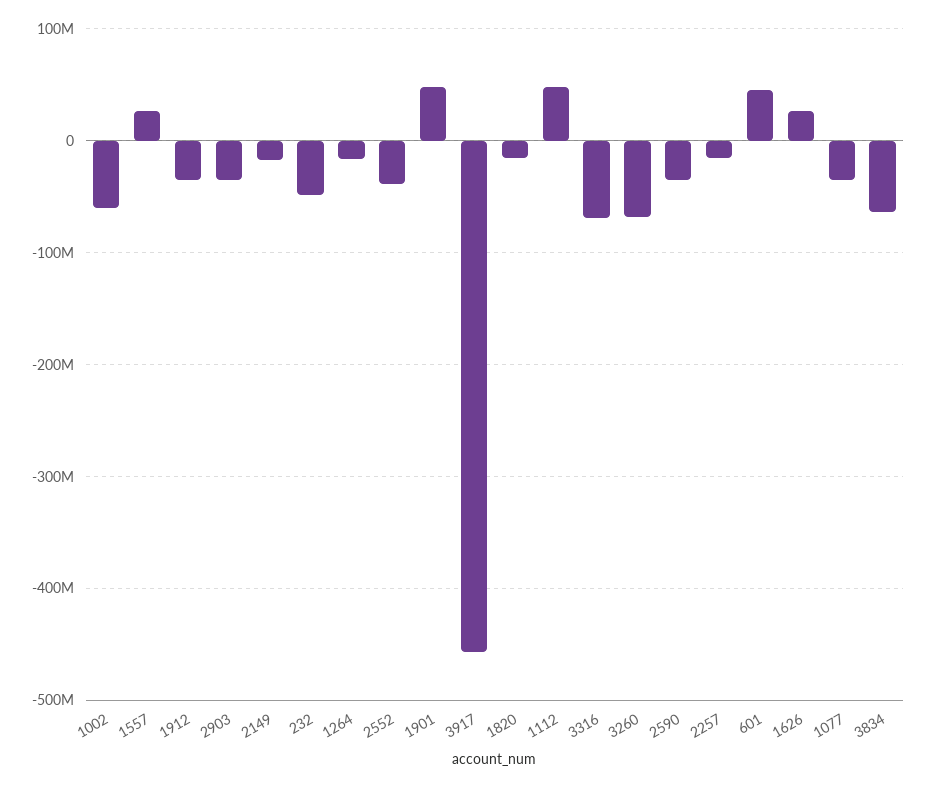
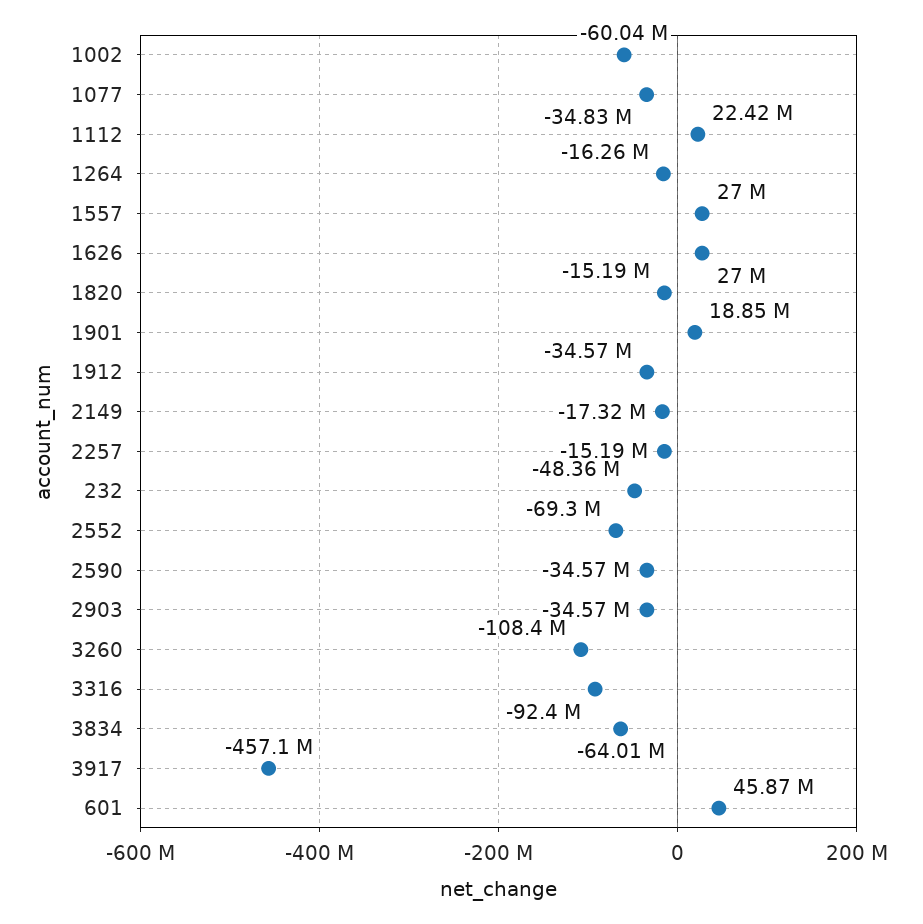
  {
    "1002": -60040000,
    "1557": 27000000,
    "1912": -34570000,
    "2903": -34570000,
    "2149": -17320000,
    "232": -48360000,
    "1264": -16260000,
-   "2552": -40000000,
+   "2552": -69300000,
-   "1901": 50000000,
+   "1901": 18850000,
    "3917": -457100000,
    "1820": -15190000,
-   "1112": 50000000,
+   "1112": 22420000,
-   "3316": -70000000,
+   "3316": -92400000,
-   "3260": -70000000,
+   "3260": -108400000,
    "2590": -34570000,
    "2257": -15190000,
    "601": 45870000,
    "1626": 27000000,
    "1077": -34830000,
    "3834": -64010000
  }

